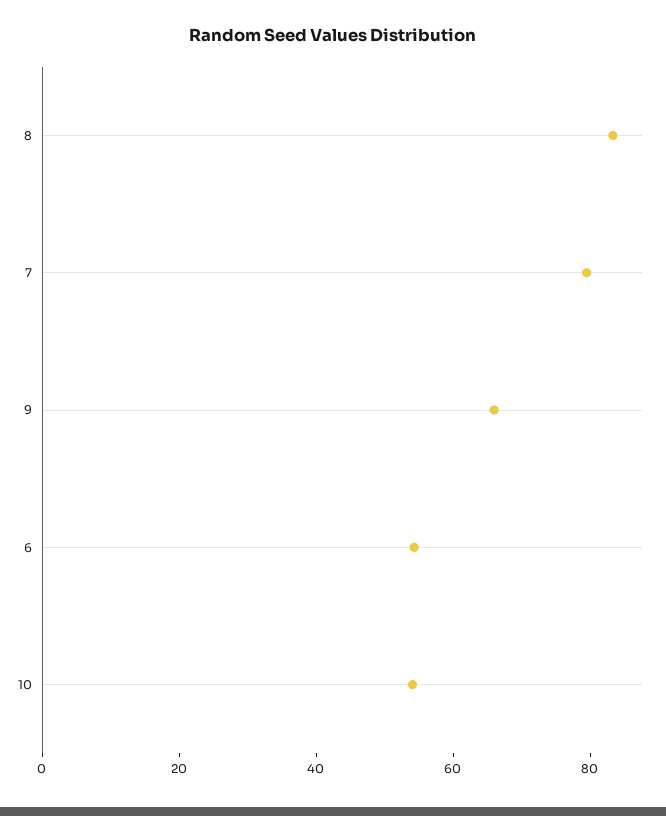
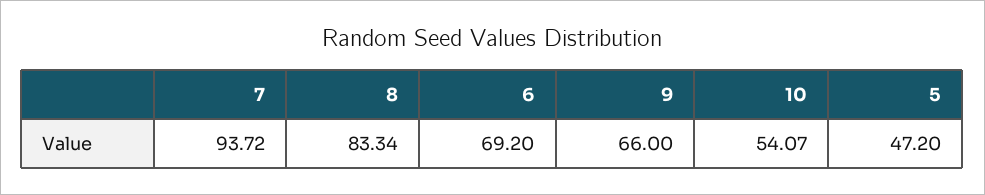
  {
    "8": 83.34,
-   "7": 80,
+   "7": 93.72,
    "9": 66,
-   "6": 55,
+   "6": 69.2,
-   "10": 54.07
+   "10": 54.07,
+   "5": 47.2
  }

